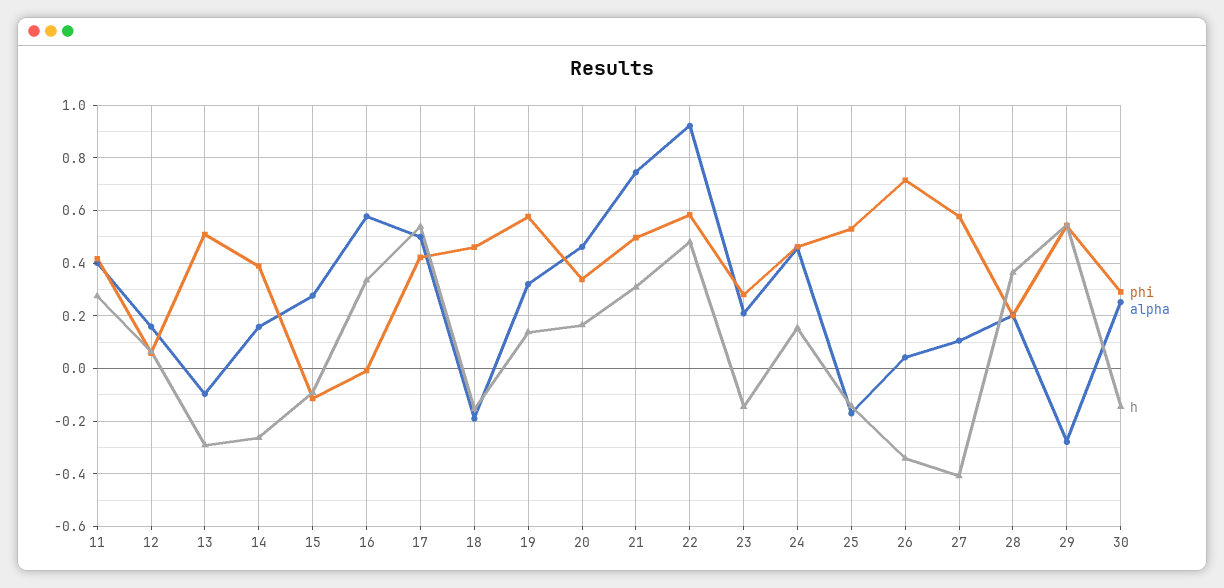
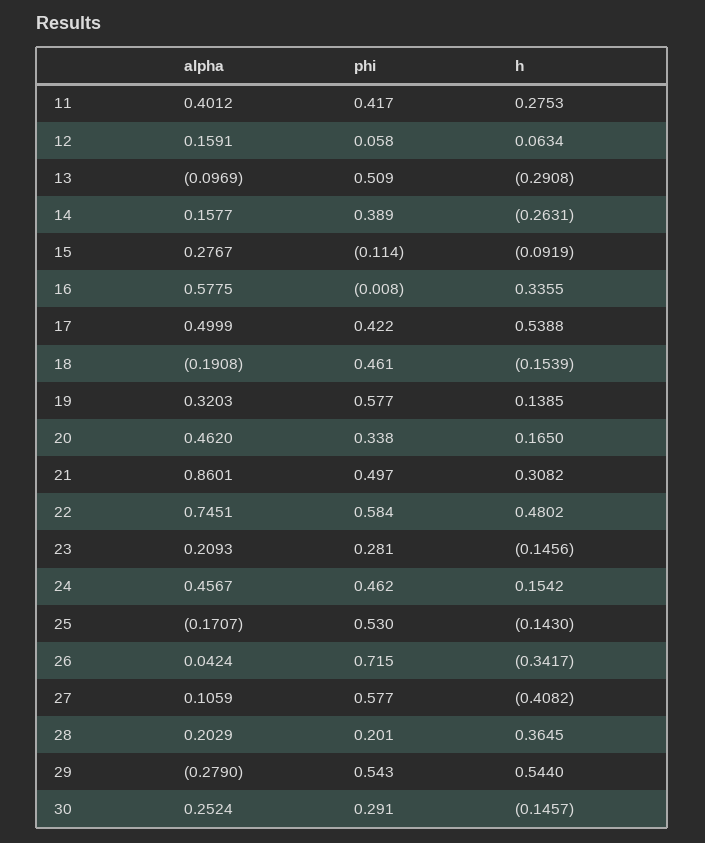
  {
    "phi": {
      "11": 0.417,
      "12": 0.058,
      "13": 0.509,
      "14": 0.389,
      "15": -0.114,
      "16": -0.008,
      "17": 0.422,
      "18": 0.461,
      "19": 0.577,
      "20": 0.338,
      "21": 0.497,
      "22": 0.584,
      "23": 0.281,
      "24": 0.462,
      "25": 0.53,
      "26": 0.715,
      "27": 0.577,
      "28": 0.201,
      "29": 0.543,
      "30": 0.291
    },
    "alpha": {
      "11": 0.4012,
      "12": 0.1591,
      "13": -0.0969,
      "14": 0.1577,
      "15": 0.2767,
      "16": 0.5775,
      "17": 0.4999,
      "18": -0.1908,
      "19": 0.3203,
      "20": 0.462,
-     "21": 0.75,
+     "21": 0.8601,
-     "22": 0.925,
+     "22": 0.7451,
      "23": 0.2093,
      "24": 0.4567,
      "25": -0.1707,
      "26": 0.0424,
      "27": 0.1059,
      "28": 0.2029,
      "29": -0.279,
      "30": 0.2524
    },
    "h": {
      "11": 0.2753,
      "12": 0.0634,
      "13": -0.2908,
      "14": -0.2631,
      "15": -0.0919,
      "16": 0.3355,
      "17": 0.5388,
      "18": -0.1539,
      "19": 0.1385,
      "20": 0.165,
      "21": 0.3082,
      "22": 0.4802,
      "23": -0.1456,
      "24": 0.1542,
      "25": -0.143,
      "26": -0.3417,
      "27": -0.4082,
      "28": 0.3645,
      "29": 0.544,
      "30": -0.1457
    }
  }

